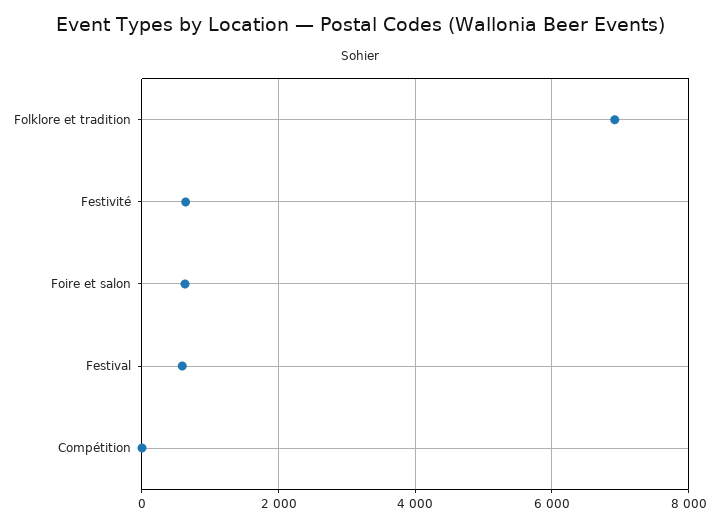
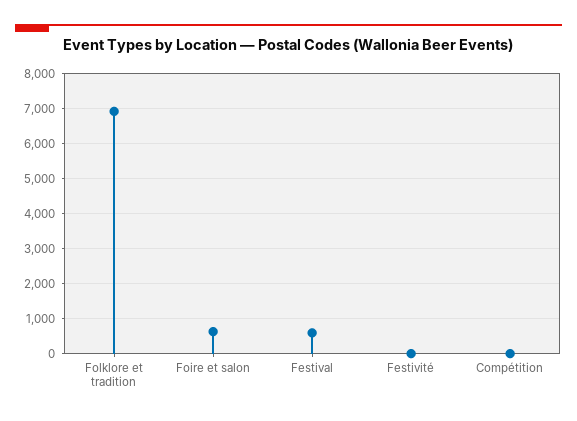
  {
    "Folklore et tradition": 7000,
-   "Festivité": 600,
+   "Festivité": 0,
    "Foire et salon": 600,
    "Festival": 600,
    "Compétition": 0
  }

